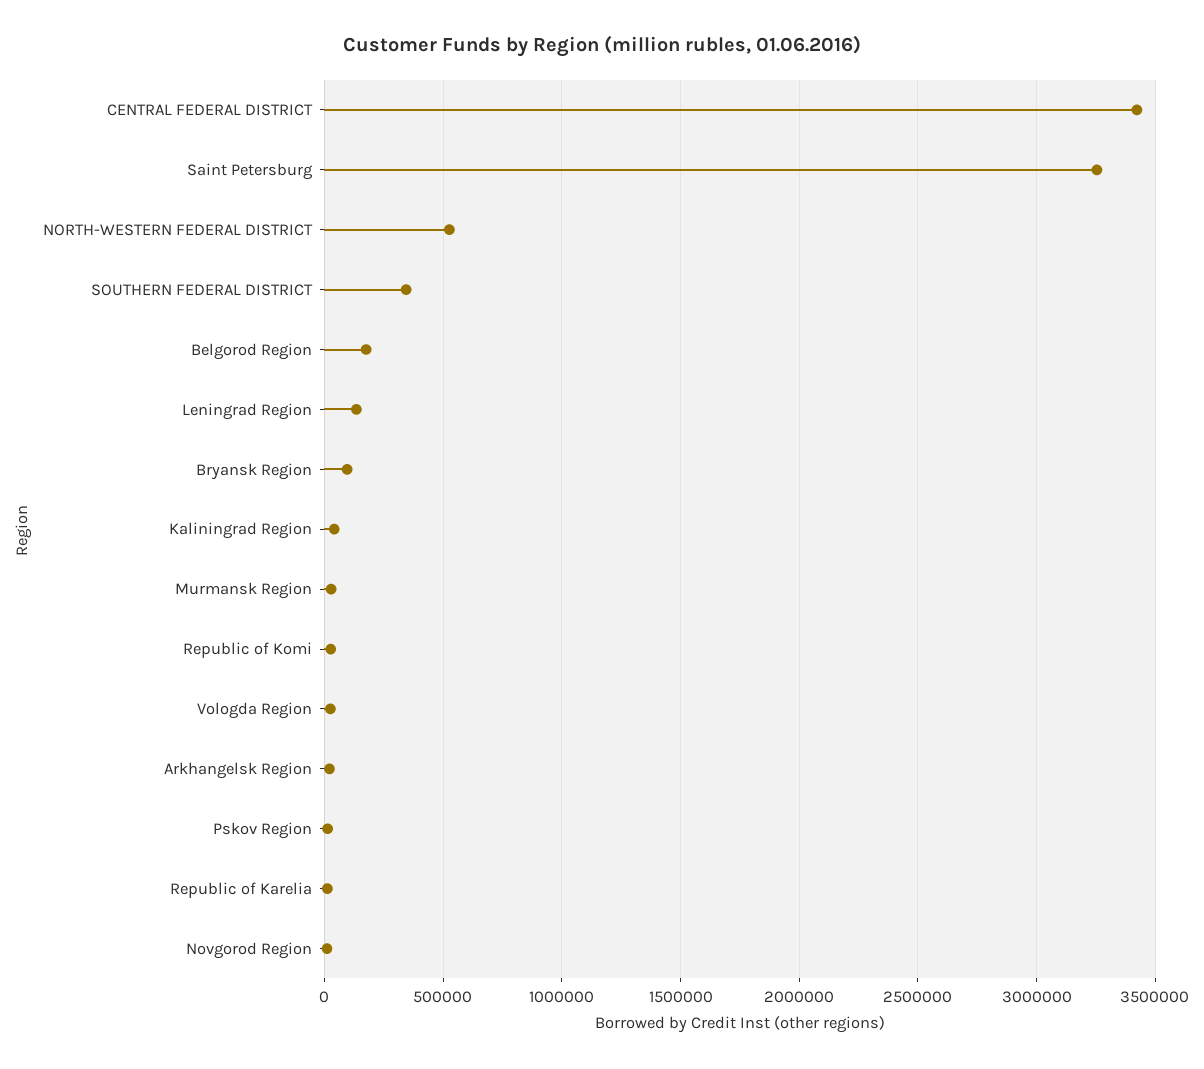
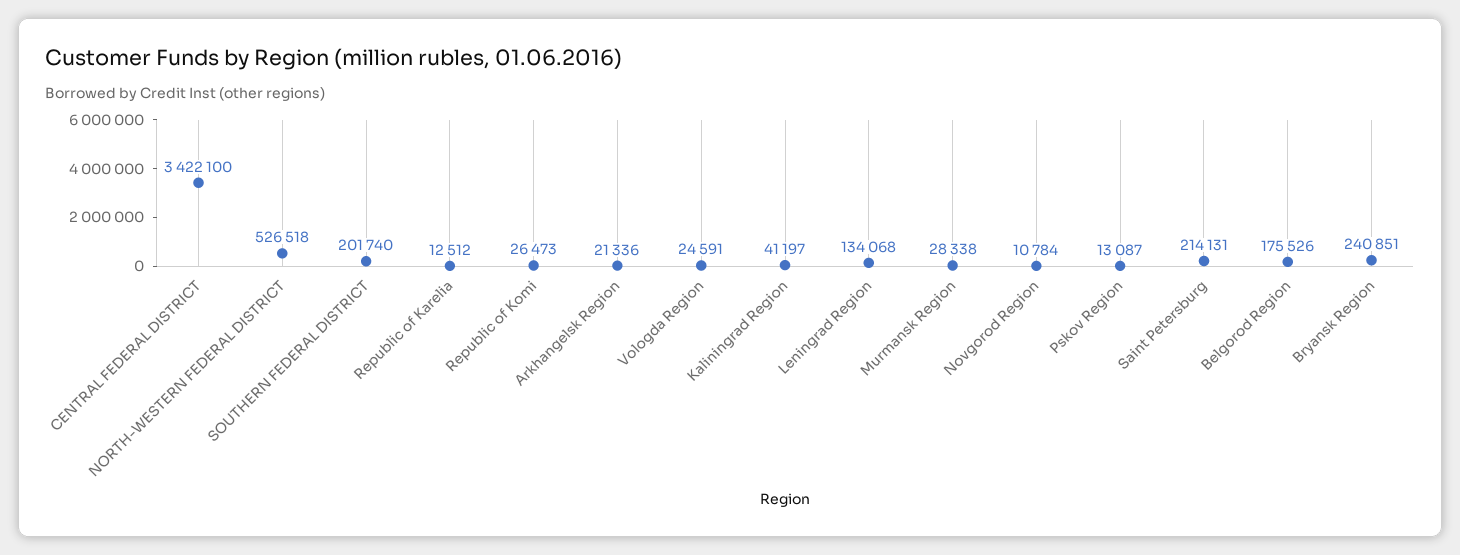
  {
    "CENTRAL FEDERAL DISTRICT": 3422100,
-   "Saint Petersburg": 3250000,
+   "Saint Petersburg": 214131,
    "NORTH-WESTERN FEDERAL DISTRICT": 526518,
-   "SOUTHERN FEDERAL DISTRICT": 350000,
+   "SOUTHERN FEDERAL DISTRICT": 201740,
    "Belgorod Region": 175526,
    "Leningrad Region": 134068,
-   "Bryansk Region": 100000,
+   "Bryansk Region": 240851,
    "Kaliningrad Region": 41197,
    "Murmansk Region": 28338,
    "Republic of Komi": 26473,
    "Vologda Region": 24591,
    "Arkhangelsk Region": 21336,
    "Pskov Region": 13087,
    "Republic of Karelia": 12512,
    "Novgorod Region": 10784
  }

